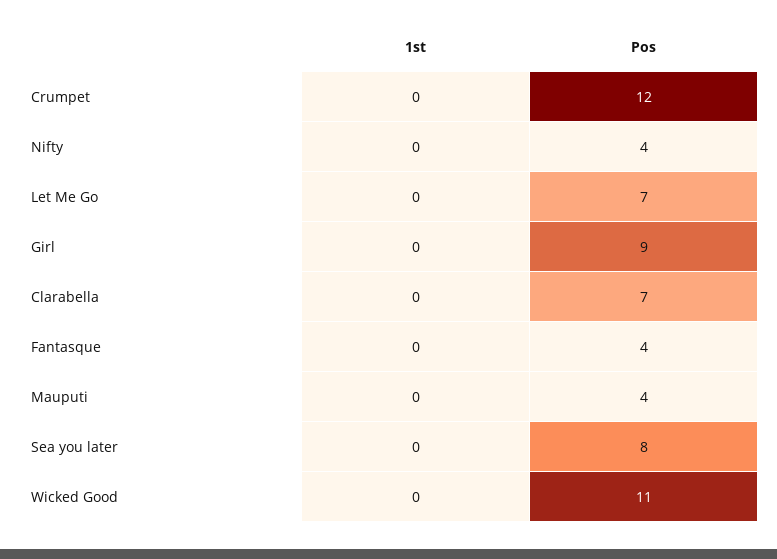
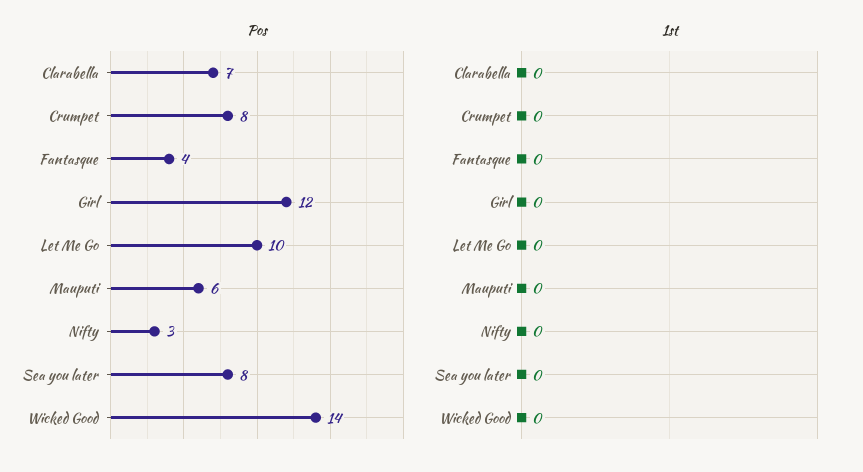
  {
    "1st": {
      "Crumpet": 0,
      "Nifty": 0,
      "Let Me Go": 0,
      "Girl": 0,
      "Clarabella": 0,
      "Fantasque": 0,
      "Mauputi": 0,
      "Sea you later": 0,
      "Wicked Good": 0
    },
    "Pos": {
-     "Crumpet": 12,
+     "Crumpet": 8,
-     "Nifty": 4,
+     "Nifty": 3,
-     "Let Me Go": 7,
+     "Let Me Go": 10,
-     "Girl": 9,
+     "Girl": 12,
      "Clarabella": 7,
      "Fantasque": 4,
-     "Mauputi": 4,
+     "Mauputi": 6,
      "Sea you later": 8,
-     "Wicked Good": 11
+     "Wicked Good": 14
    }
  }

